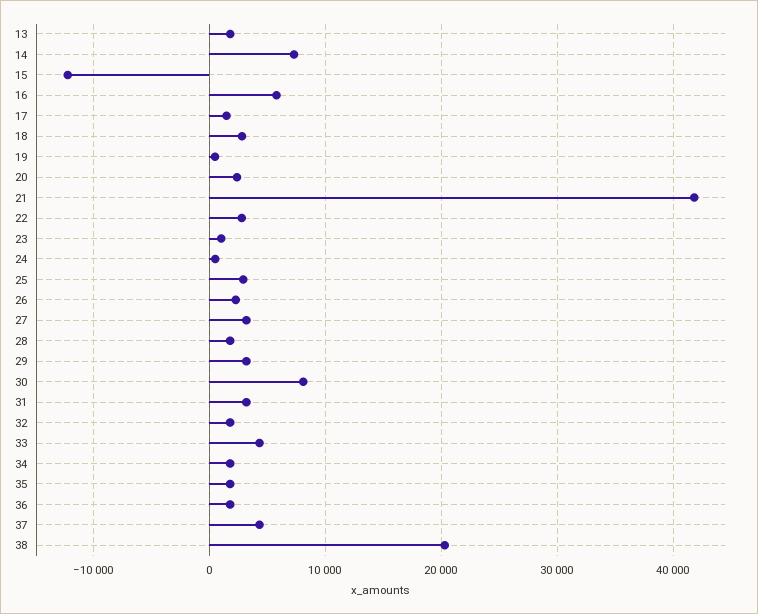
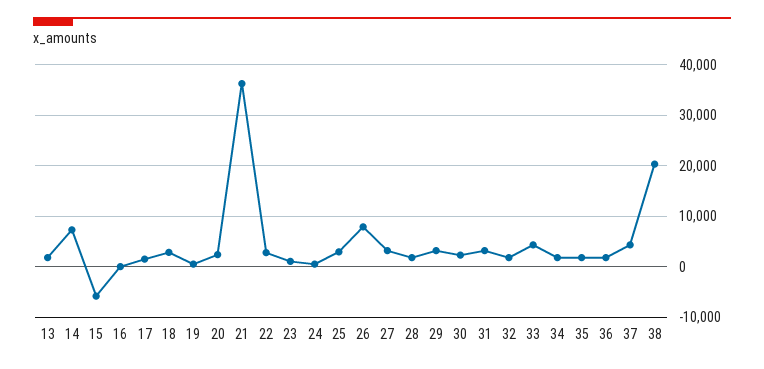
  {
    "13": 2000,
    "14": 7000,
-   "15": -12000,
+   "15": -6000,
-   "16": 6000,
+   "16": 0,
    "17": 1000,
    "18": 3000,
    "19": 1000,
    "20": 2000,
-   "21": 42000,
+   "21": 36000,
    "22": 3000,
    "23": 1000,
    "24": 1000,
    "25": 3000,
-   "26": 2000,
+   "26": 8000,
    "27": 3000,
    "28": 2000,
    "29": 3000,
-   "30": 8000,
+   "30": 2000,
    "31": 3000,
    "32": 2000,
    "33": 4000,
    "34": 2000,
    "35": 2000,
    "36": 2000,
    "37": 4000,
    "38": 20000
  }

